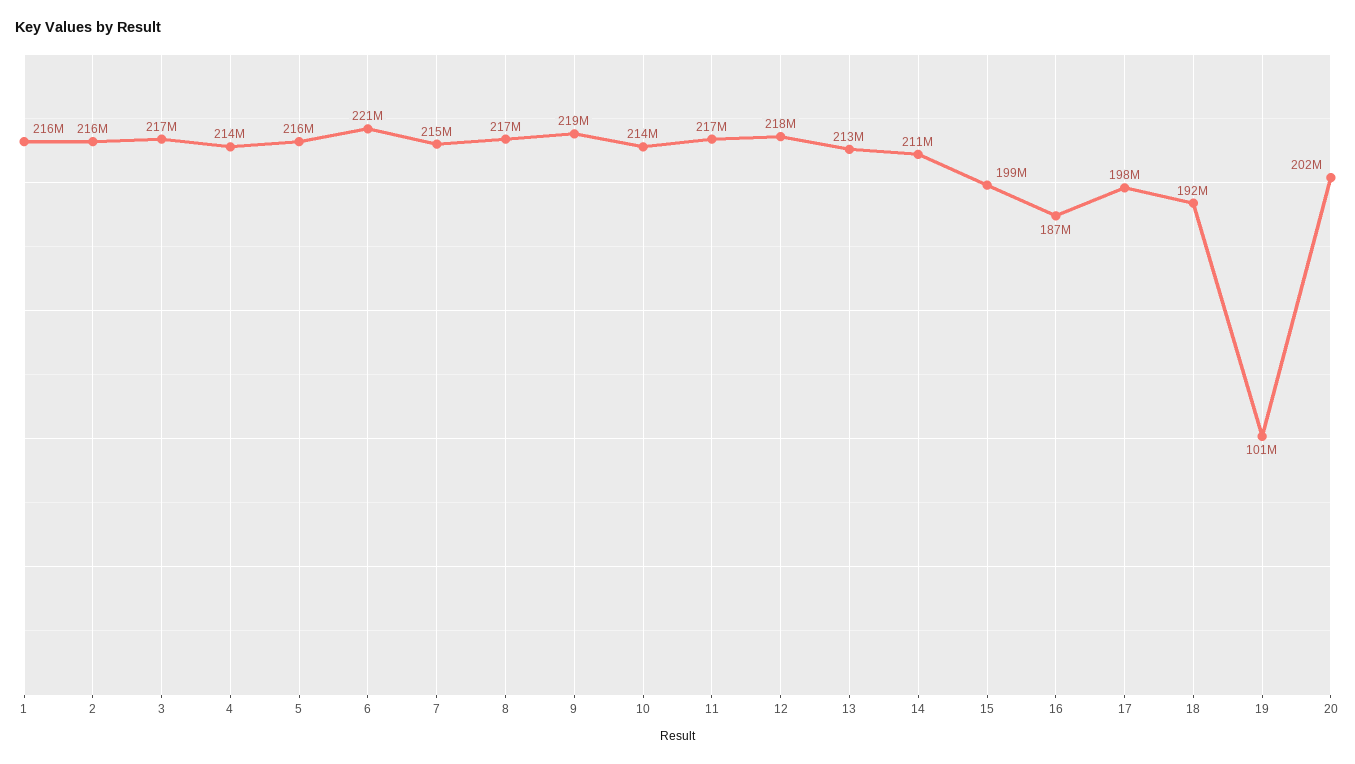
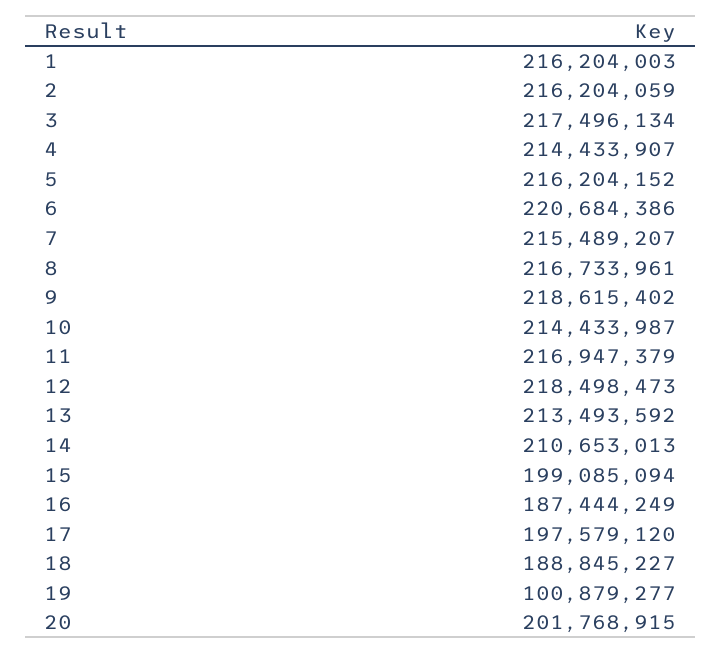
  {
    "1": 216204003,
    "2": 216204059,
    "3": 217496134,
    "4": 214433907,
    "5": 216204152,
    "6": 220684386,
    "7": 215489207,
    "8": 216733961,
    "9": 218615402,
    "10": 214433987,
    "11": 216947379,
    "12": 218498473,
    "13": 213493592,
    "14": 210653013,
    "15": 199085094,
    "16": 187444249,
    "17": 197579120,
-   "18": 192000000,
+   "18": 188845227,
    "19": 100879277,
    "20": 201768915
  }

